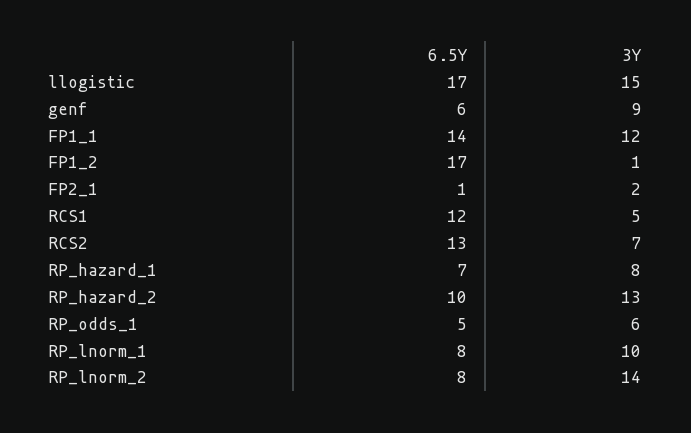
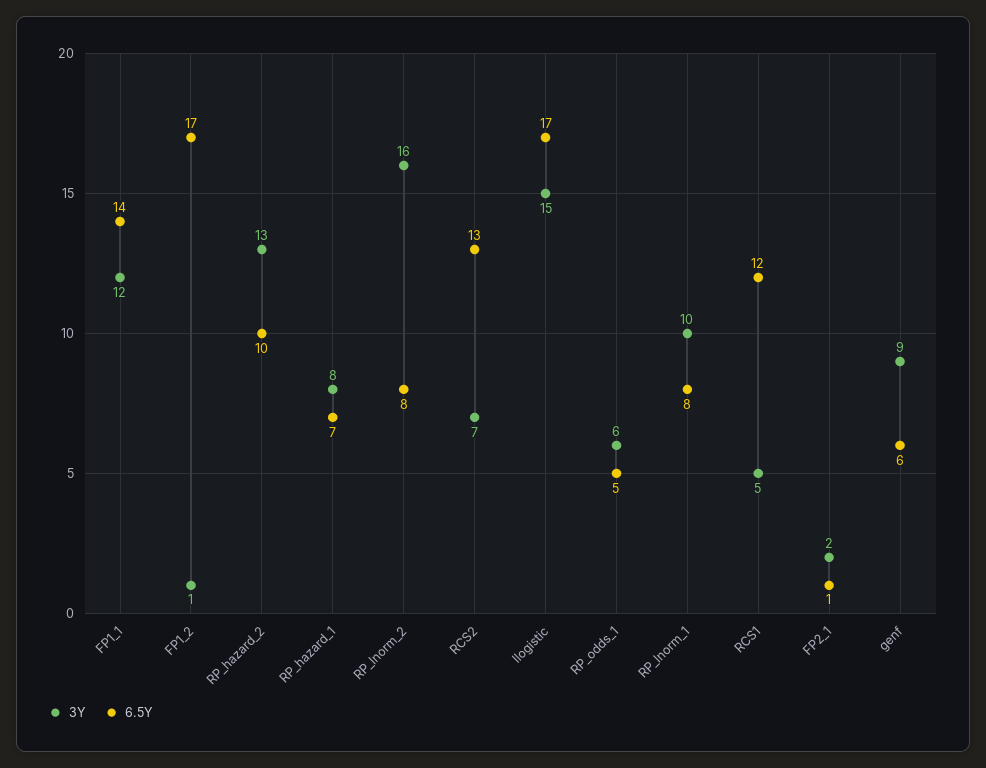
  {
    "6.5Y": {
      "llogistic": 17,
      "genf": 6,
      "FP1_1": 14,
      "FP1_2": 17,
      "FP2_1": 1,
      "RCS1": 12,
      "RCS2": 13,
      "RP_hazard_1": 7,
      "RP_hazard_2": 10,
      "RP_odds_1": 5,
      "RP_lnorm_1": 8,
      "RP_lnorm_2": 8
    },
    "3Y": {
      "llogistic": 15,
      "genf": 9,
      "FP1_1": 12,
      "FP1_2": 1,
      "FP2_1": 2,
      "RCS1": 5,
      "RCS2": 7,
      "RP_hazard_1": 8,
      "RP_hazard_2": 13,
      "RP_odds_1": 6,
      "RP_lnorm_1": 10,
-     "RP_lnorm_2": 14
+     "RP_lnorm_2": 16
    }
  }

